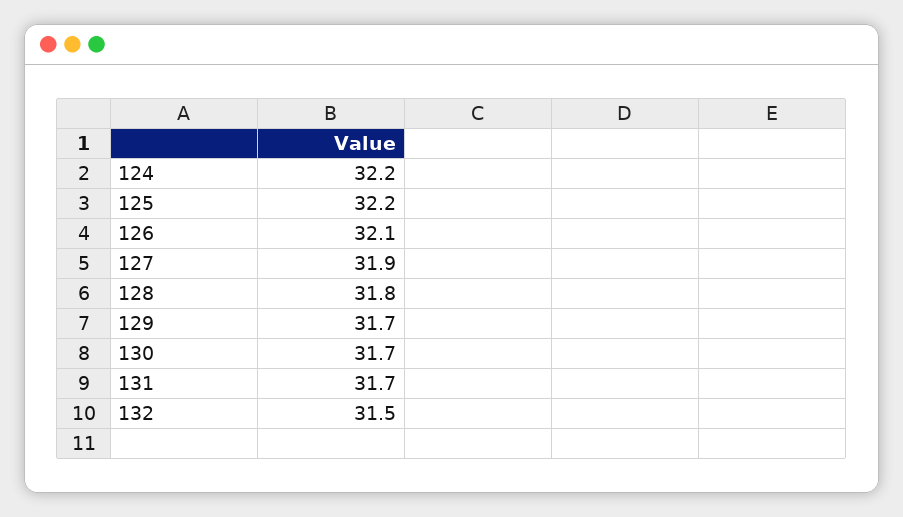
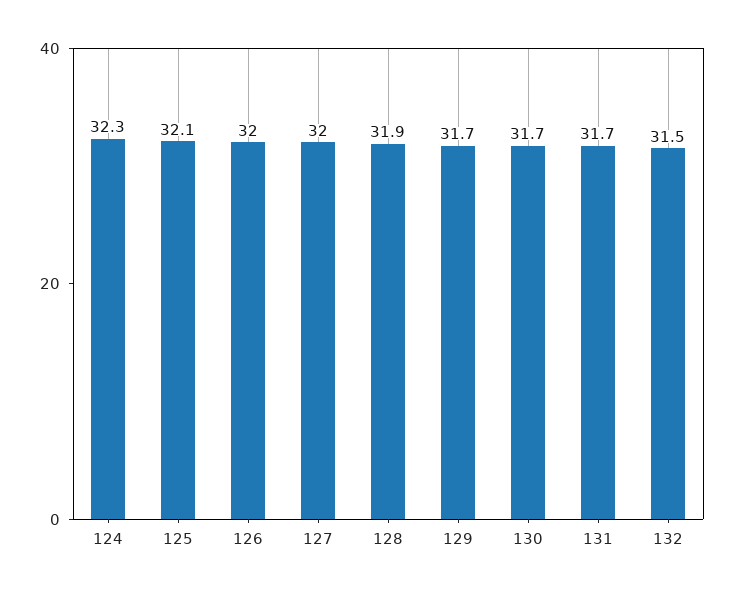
  {
-   "124": 32.2,
+   "124": 32.3,
-   "125": 32.2,
+   "125": 32.1,
-   "126": 32.1,
+   "126": 32,
-   "127": 31.9,
+   "127": 32,
-   "128": 31.8,
+   "128": 31.9,
    "129": 31.7,
    "130": 31.7,
    "131": 31.7,
    "132": 31.5
  }

